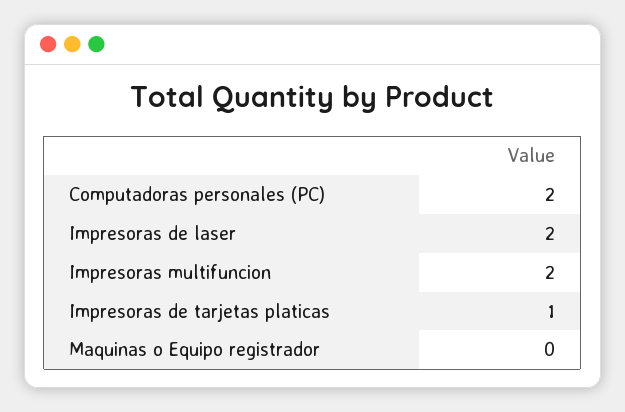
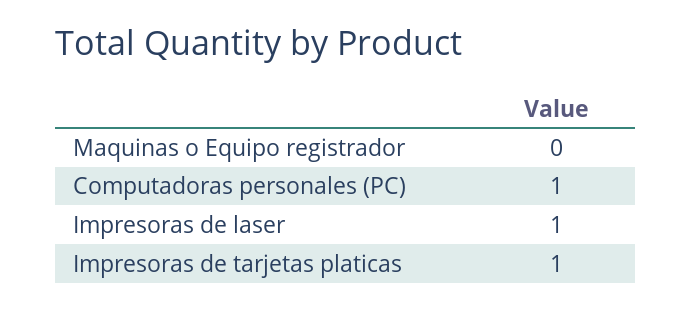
  {
-   "Computadoras personales (PC)": 2,
+   "Computadoras personales (PC)": 1,
-   "Impresoras de laser": 2,
+   "Impresoras de laser": 1,
-   "Impresoras multifuncion": 2,
    "Impresoras de tarjetas platicas": 1,
    "Maquinas o Equipo registrador": 0
  }

